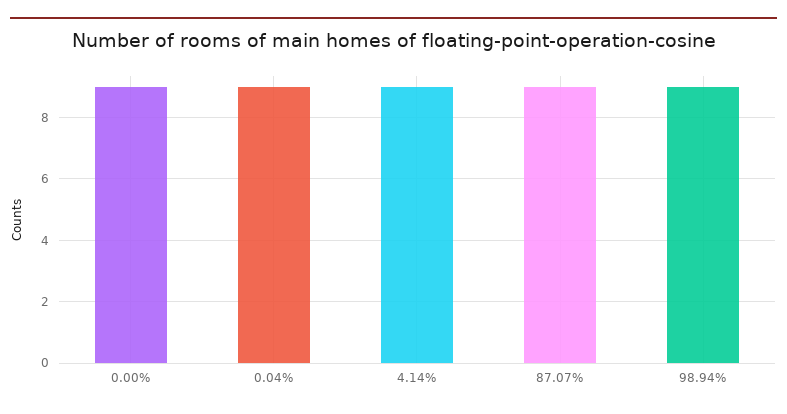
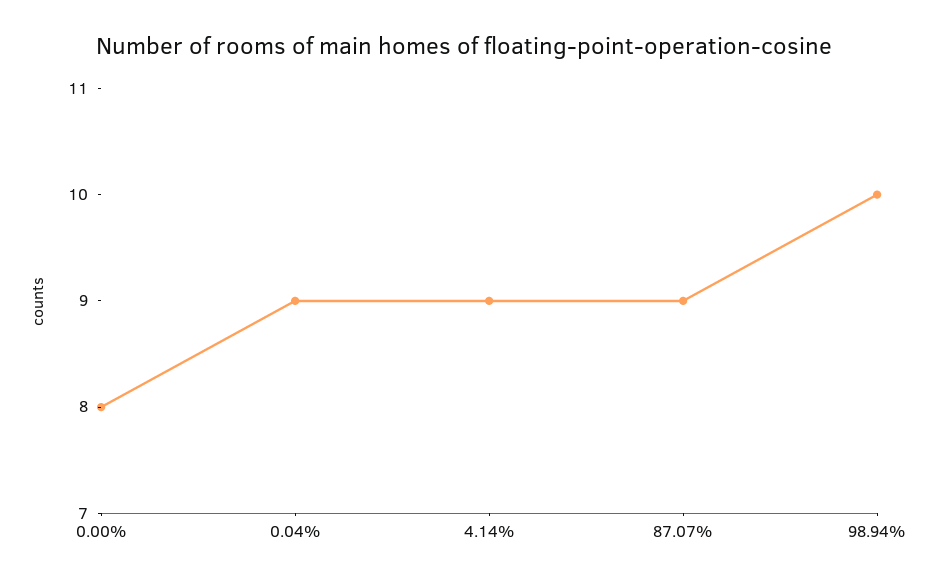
  {
-   "0.00%": 9,
+   "0.00%": 8,
    "0.04%": 9,
    "4.14%": 9,
    "87.07%": 9,
-   "98.94%": 9
+   "98.94%": 10
  }

